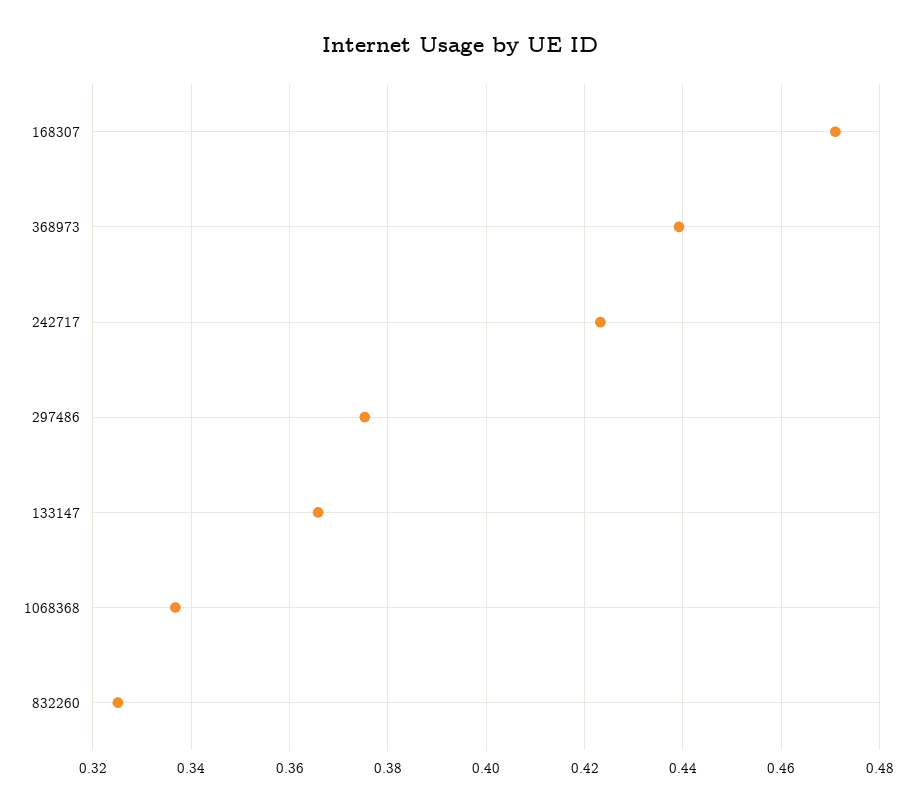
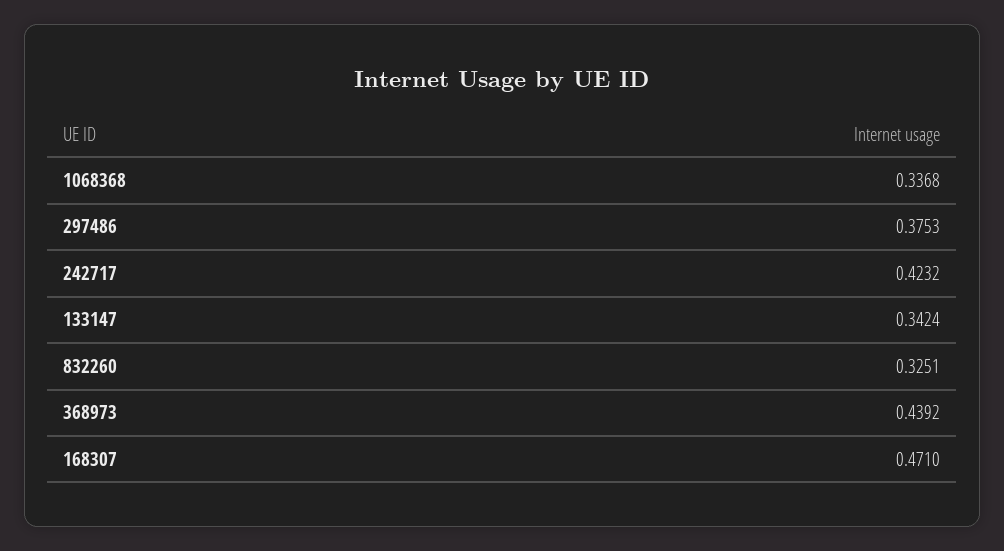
  {
    "168307": 0.471,
    "368973": 0.4392,
    "242717": 0.4232,
    "297486": 0.3753,
-   "133147": 0.366,
+   "133147": 0.3424,
    "1068368": 0.3368,
    "832260": 0.3251
  }

